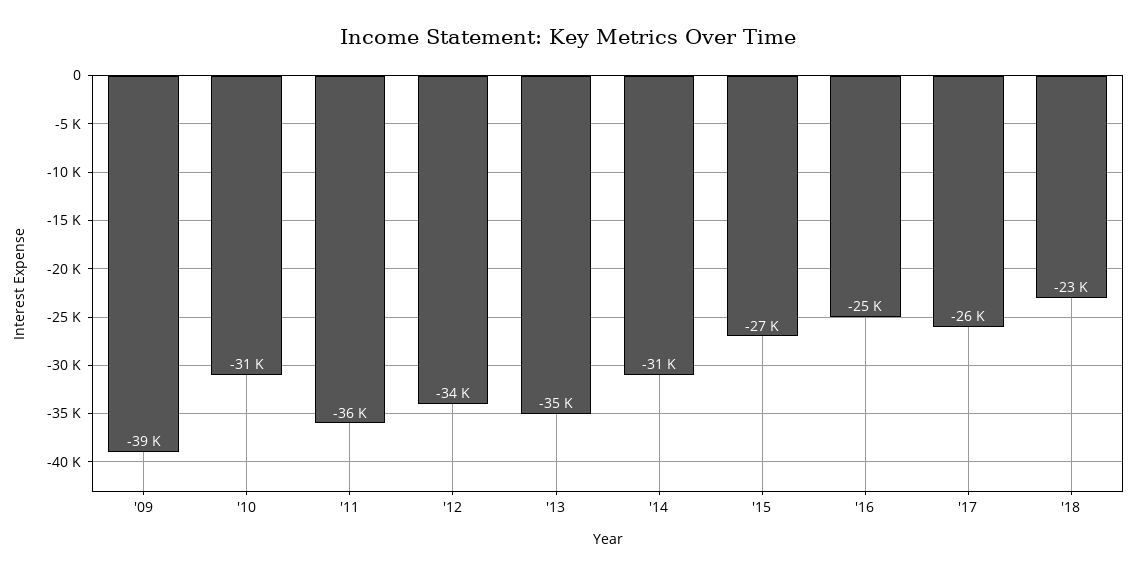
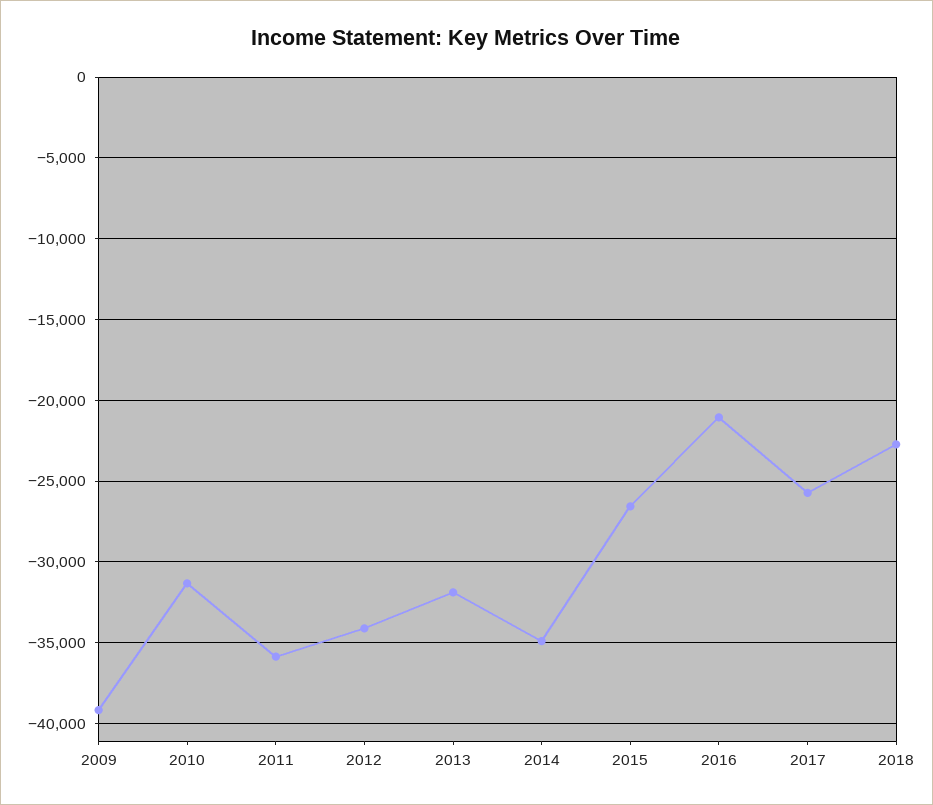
  {
    "'09": -39000,
    "'10": -31000,
    "'11": -36000,
    "'12": -34000,
-   "'13": -35000,
+   "'13": -32000,
-   "'14": -31000,
+   "'14": -35000,
    "'15": -27000,
-   "'16": -25000,
+   "'16": -21000,
    "'17": -26000,
    "'18": -23000
  }

